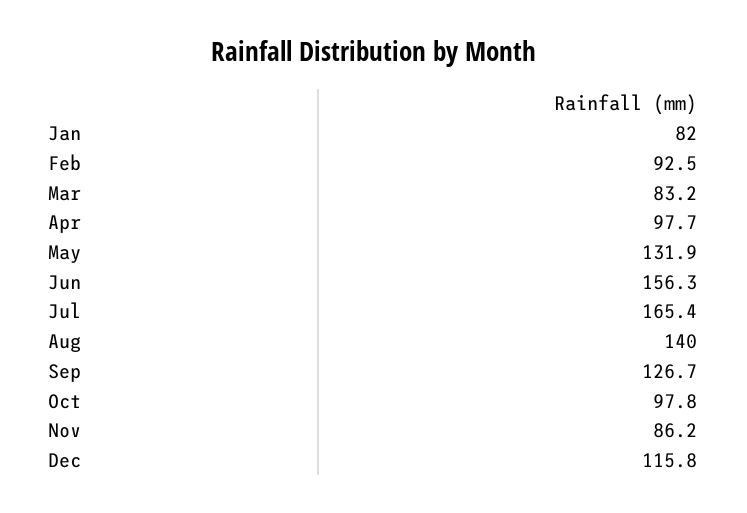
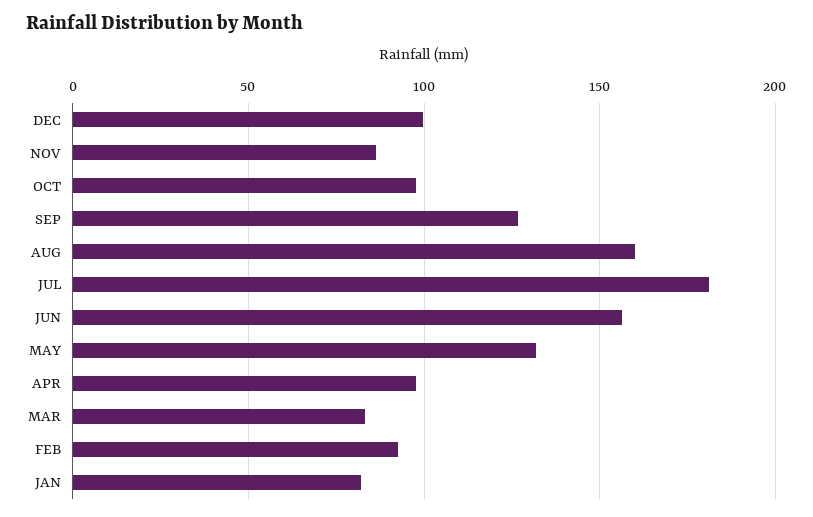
  {
    "Jan": 82,
    "Feb": 92.5,
    "Mar": 83.2,
    "Apr": 97.7,
    "May": 131.9,
    "Jun": 156.3,
-   "Jul": 165.4,
+   "Jul": 180,
-   "Aug": 140,
+   "Aug": 160,
    "Sep": 126.7,
    "Oct": 97.8,
    "Nov": 86.2,
-   "Dec": 115.8
+   "Dec": 100
  }

